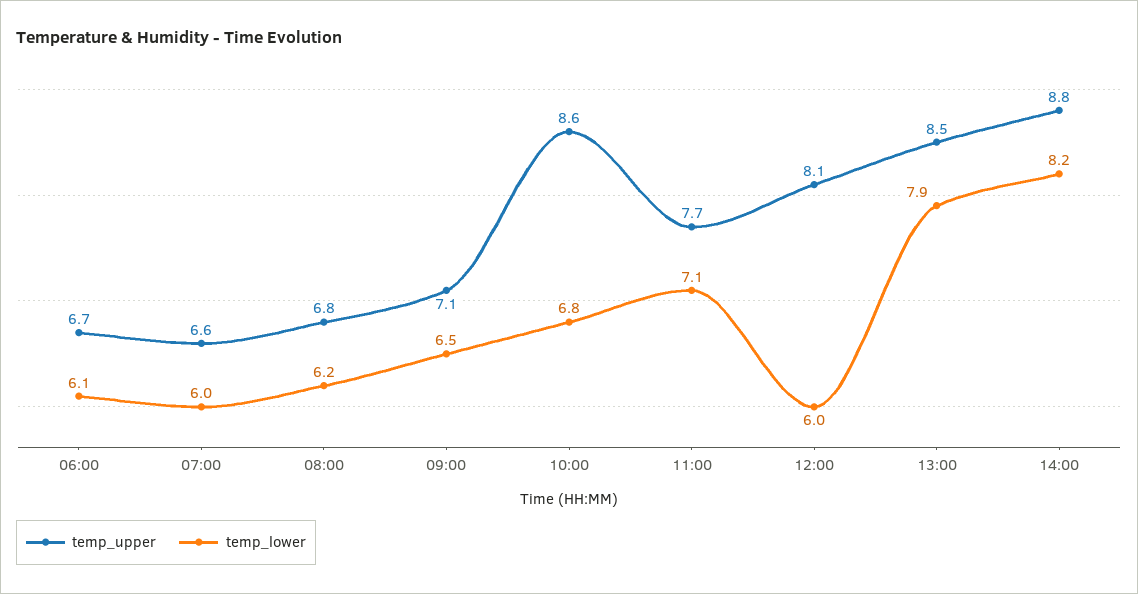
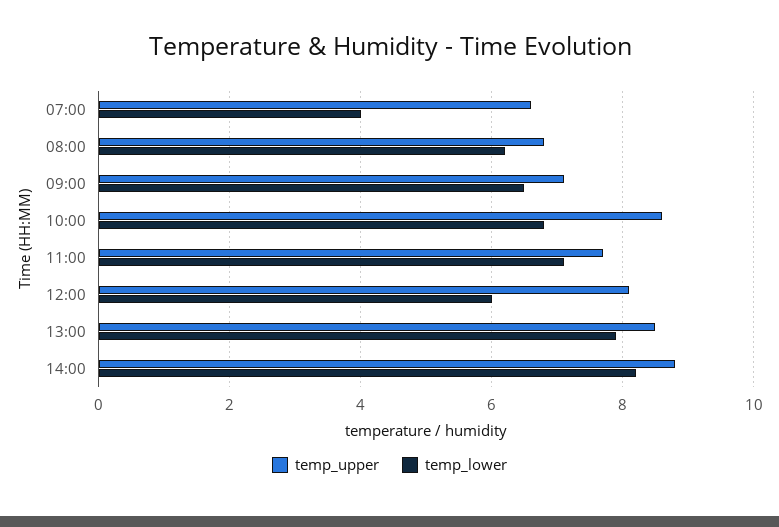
  {
    "temp_upper": {
-     "06:00": 6.7,
      "07:00": 6.6,
      "08:00": 6.8,
      "09:00": 7.1,
      "10:00": 8.6,
      "11:00": 7.7,
      "12:00": 8.1,
      "13:00": 8.5,
      "14:00": 8.8
    },
    "temp_lower": {
-     "06:00": 6.1,
-     "07:00": 6,
+     "07:00": 4,
      "08:00": 6.2,
      "09:00": 6.5,
      "10:00": 6.8,
      "11:00": 7.1,
      "12:00": 6,
      "13:00": 7.9,
      "14:00": 8.2
    }
  }

